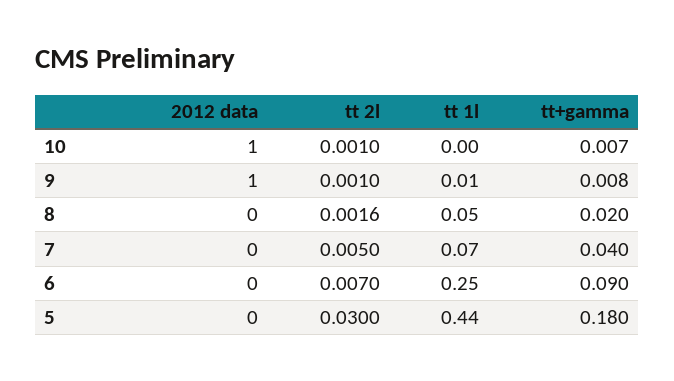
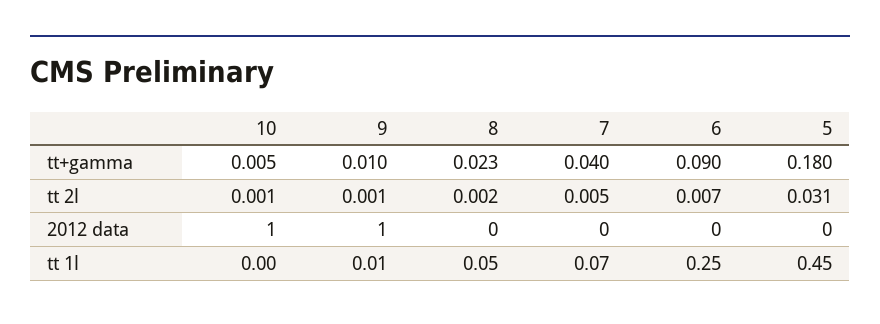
  {
    "2012 data": {
      "10": 1,
      "9": 1,
      "8": 0,
      "7": 0,
      "6": 0,
      "5": 0
    },
    "tt 2l": {
      "10": 0.001,
      "9": 0.001,
-     "8": 0.0016,
+     "8": 0.002,
      "7": 0.005,
      "6": 0.007,
-     "5": 0.03
+     "5": 0.031
    },
    "tt 1l": {
      "10": 0,
      "9": 0.01,
      "8": 0.05,
      "7": 0.07,
      "6": 0.25,
-     "5": 0.44
+     "5": 0.45
    },
    "tt+gamma": {
-     "10": 0.007,
+     "10": 0.005,
-     "9": 0.008,
+     "9": 0.01,
-     "8": 0.02,
+     "8": 0.023,
      "7": 0.04,
      "6": 0.09,
      "5": 0.18
    }
  }

